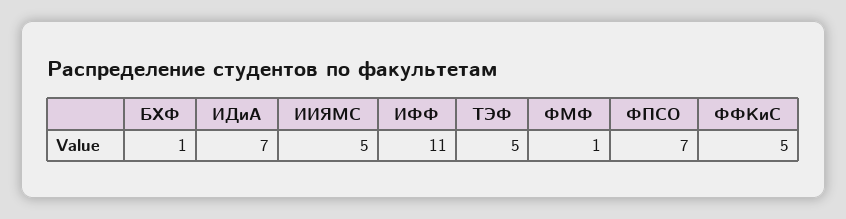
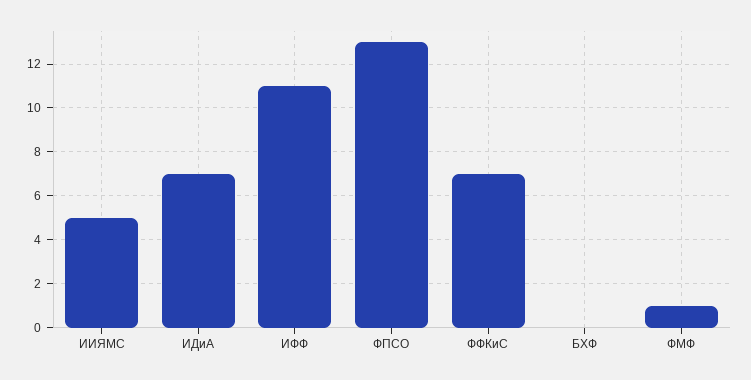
  {
-   "БХФ": 1,
+   "БХФ": 0,
    "ИДиА": 7,
    "ИИЯМС": 5,
    "ИФФ": 11,
-   "ТЭФ": 5,
    "ФМФ": 1,
-   "ФПСО": 7,
+   "ФПСО": 13,
-   "ФФКиС": 5
+   "ФФКиС": 7
  }

